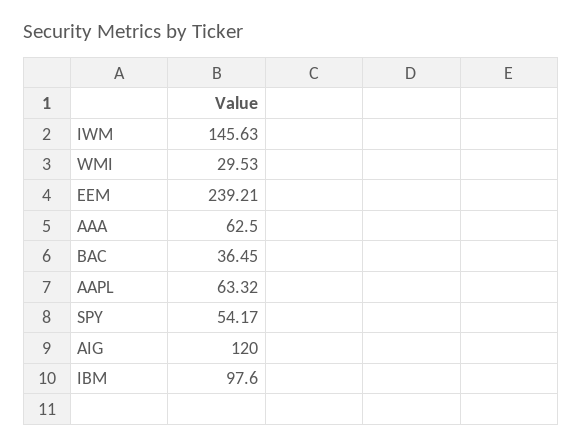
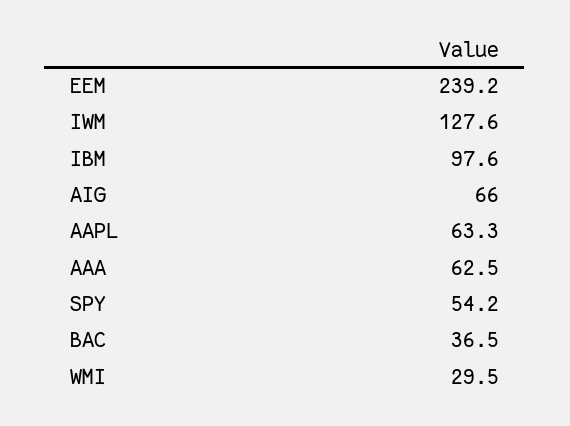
  {
-   "IWM": 145.63,
+   "IWM": 127.6,
    "WMI": 29.53,
    "EEM": 239.21,
    "AAA": 62.5,
    "BAC": 36.45,
    "AAPL": 63.32,
    "SPY": 54.17,
-   "AIG": 120,
+   "AIG": 66,
    "IBM": 97.6
  }

